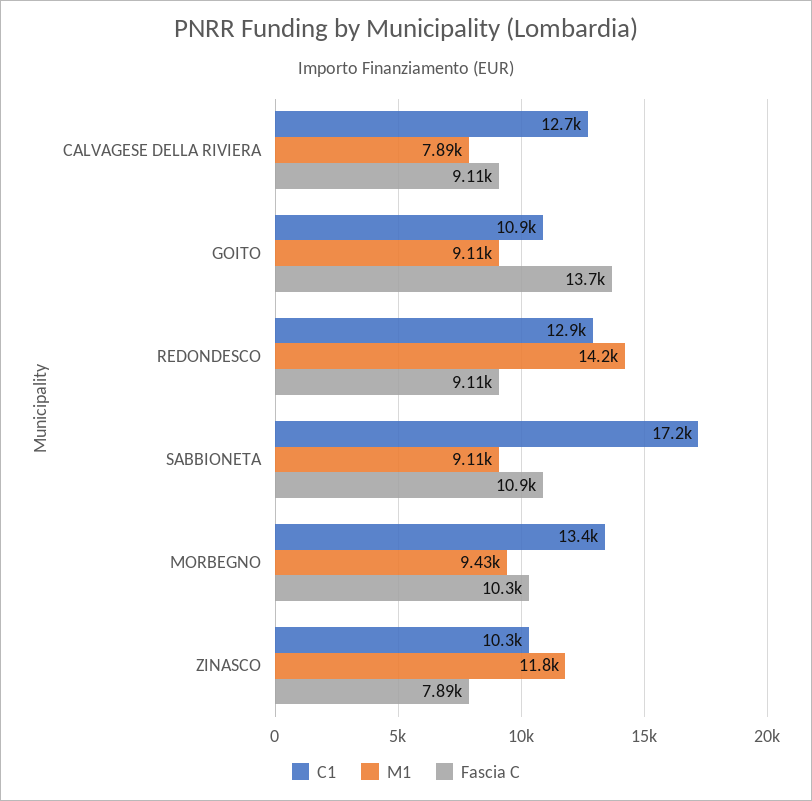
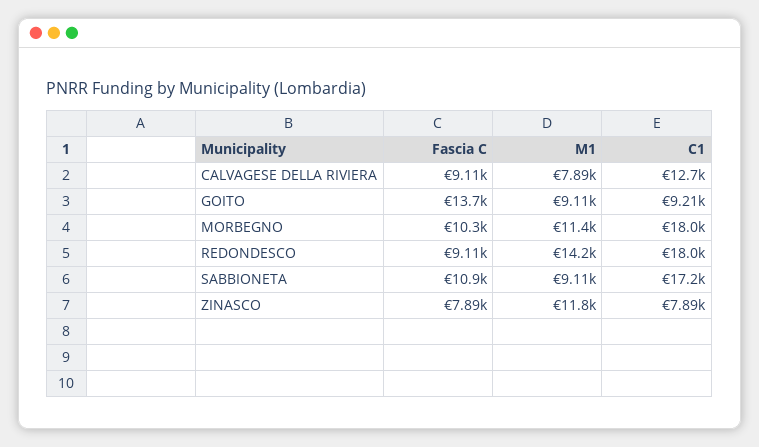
  {
    "C1": {
      "CALVAGESE DELLA RIVIERA": 12700,
-     "GOITO": 10900,
+     "GOITO": 9210,
-     "REDONDESCO": 12900,
+     "REDONDESCO": 18000,
      "SABBIONETA": 17200,
-     "MORBEGNO": 13400,
+     "MORBEGNO": 18000,
-     "ZINASCO": 10300
+     "ZINASCO": 7890
    },
    "M1": {
      "CALVAGESE DELLA RIVIERA": 7890,
      "GOITO": 9110,
      "REDONDESCO": 14200,
      "SABBIONETA": 9110,
-     "MORBEGNO": 9430,
+     "MORBEGNO": 11400,
      "ZINASCO": 11800
    },
    "Fascia C": {
      "CALVAGESE DELLA RIVIERA": 9110,
      "GOITO": 13700,
      "REDONDESCO": 9110,
      "SABBIONETA": 10900,
      "MORBEGNO": 10300,
      "ZINASCO": 7890
    }
  }

